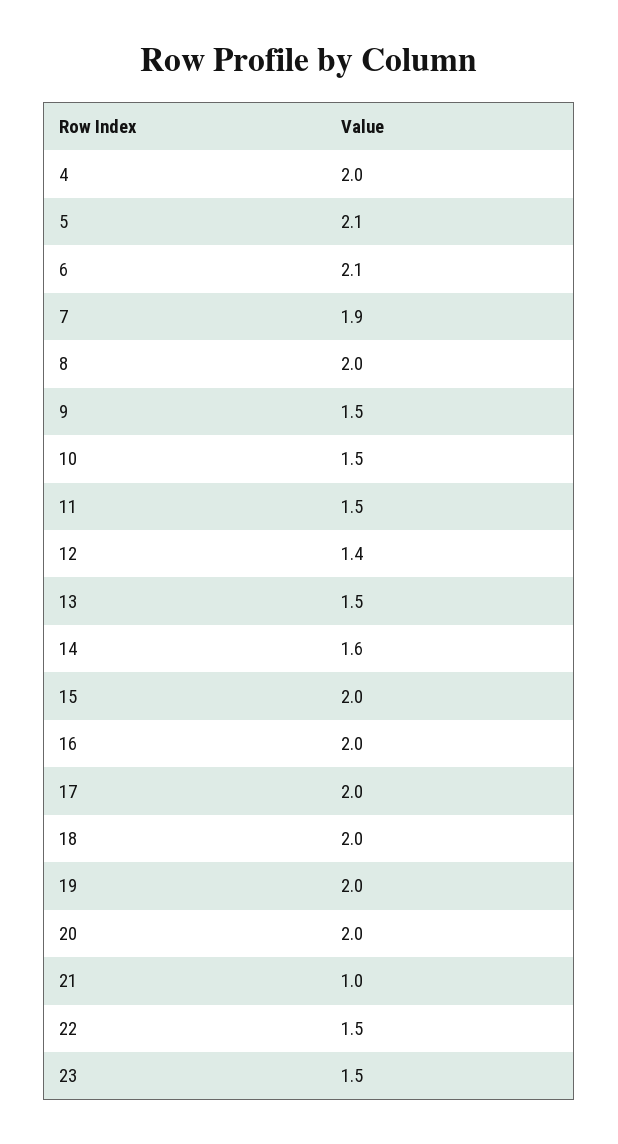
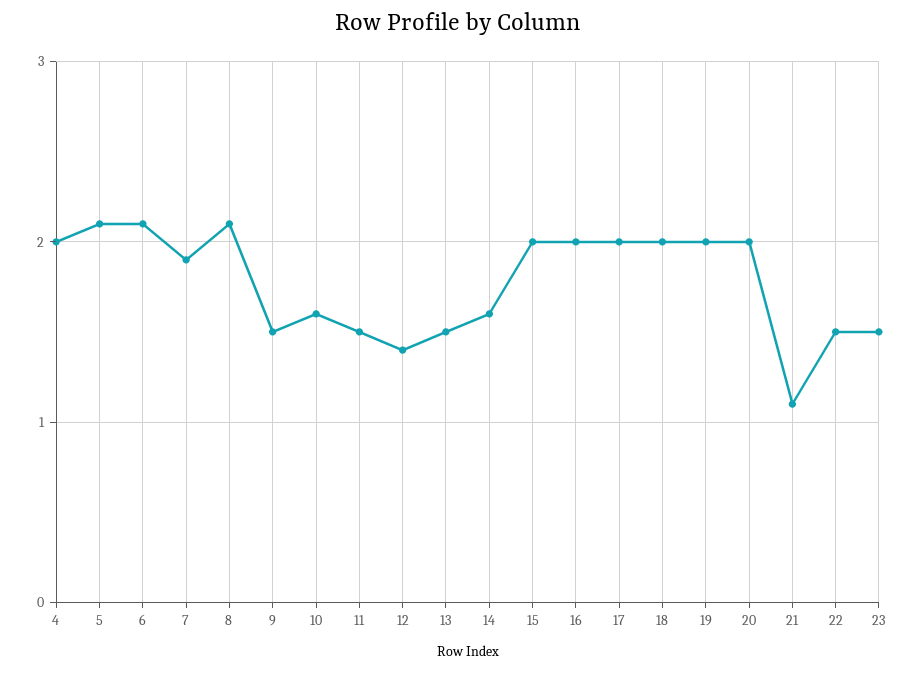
  {
    "4": 2,
    "5": 2.1,
    "6": 2.1,
    "7": 1.9,
-   "8": 2,
+   "8": 2.1,
    "9": 1.5,
-   "10": 1.5,
+   "10": 1.6,
    "11": 1.5,
    "12": 1.4,
    "13": 1.5,
    "14": 1.6,
    "15": 2,
    "16": 2,
    "17": 2,
    "18": 2,
    "19": 2,
    "20": 2,
-   "21": 1,
+   "21": 1.1,
    "22": 1.5,
    "23": 1.5
  }

